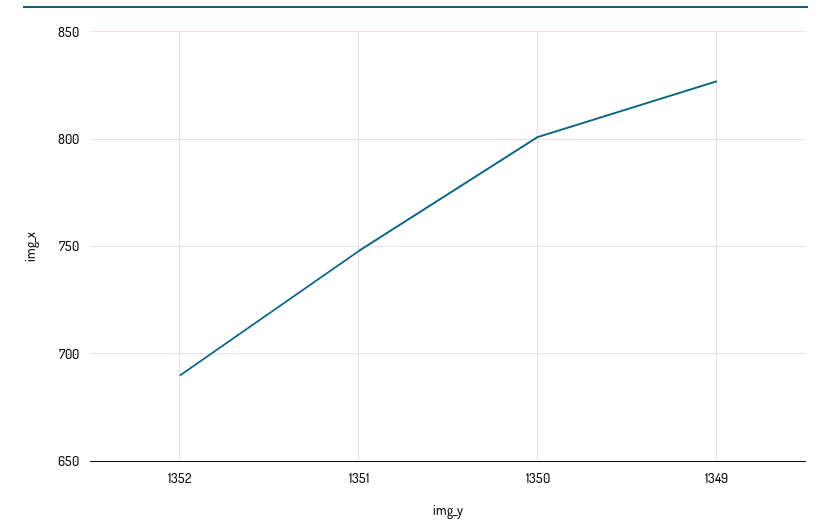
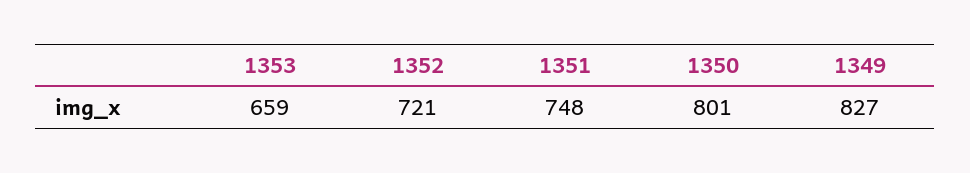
  {
-   "1352": 690,
+   "1352": 721,
    "1351": 748,
    "1350": 801,
-   "1349": 827
+   "1349": 827,
+   "1353": 659
  }

